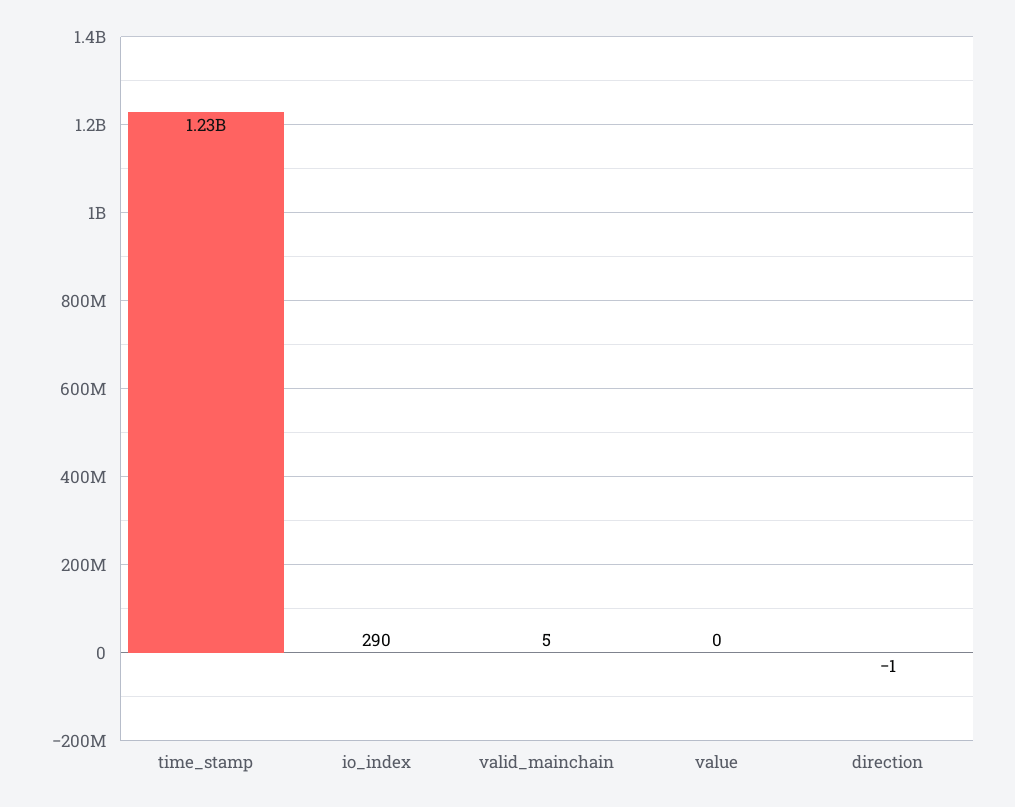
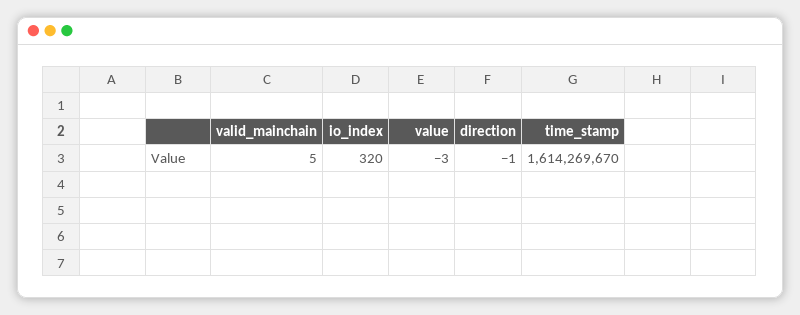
  {
-   "time_stamp": 1230000000,
+   "time_stamp": 1614269670,
-   "io_index": 290,
+   "io_index": 320,
    "valid_mainchain": 5,
-   "value": 0,
+   "value": -3,
    "direction": -1
  }

